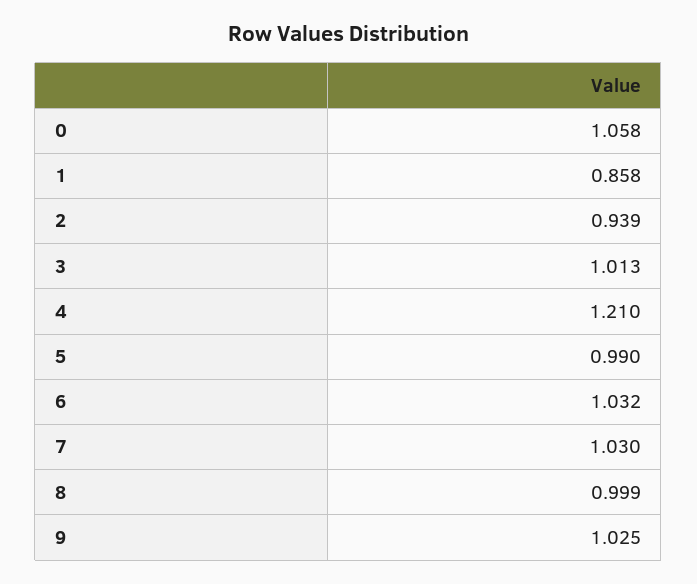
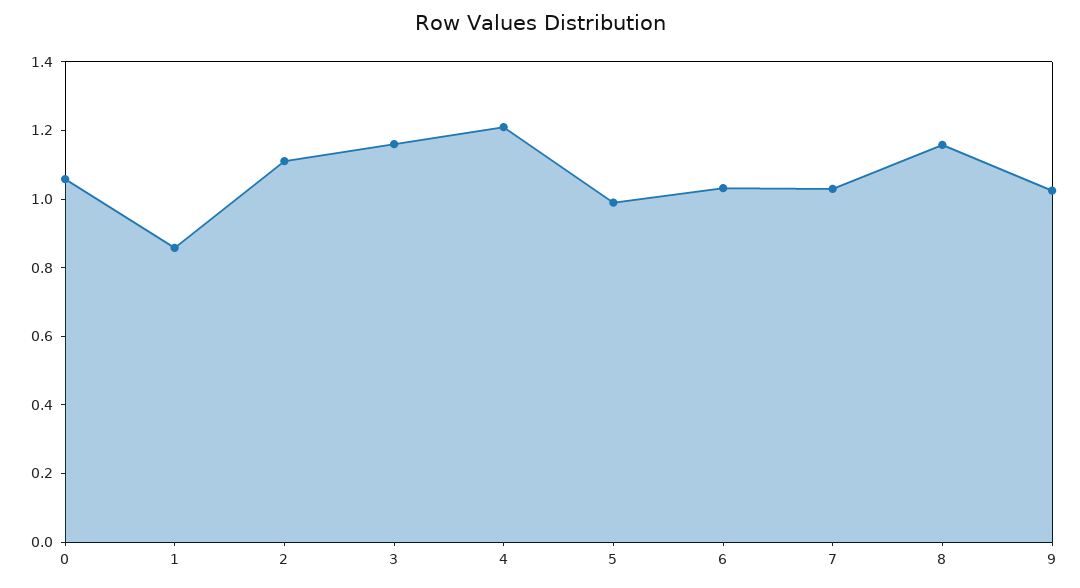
  {
    "0": 1.058,
    "1": 0.858,
-   "2": 0.939,
+   "2": 1.1,
-   "3": 1.013,
+   "3": 1.15,
    "4": 1.21,
    "5": 0.99,
    "6": 1.032,
    "7": 1.03,
-   "8": 0.999,
+   "8": 1.15,
    "9": 1.025
  }

